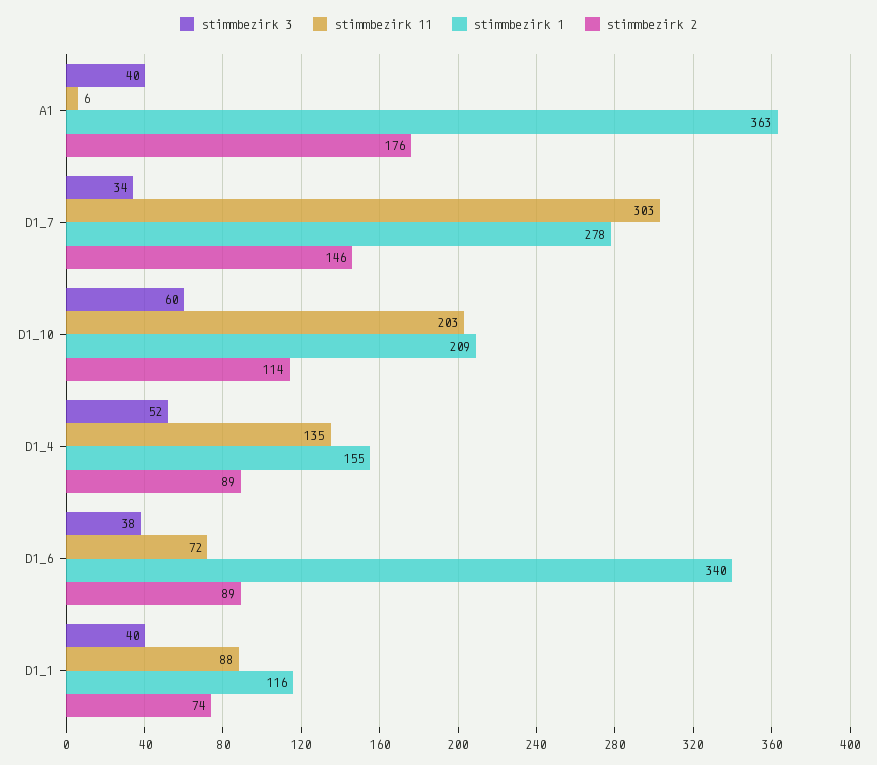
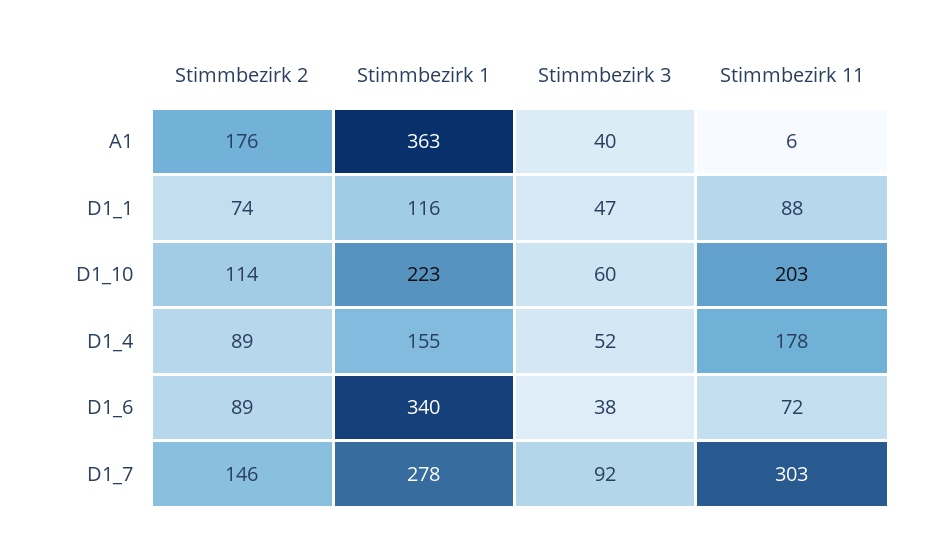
  {
    "stimmbezirk 3": {
      "A1": 40,
-     "D1_7": 34,
+     "D1_7": 92,
      "D1_10": 60,
      "D1_4": 52,
      "D1_6": 38,
-     "D1_1": 40
+     "D1_1": 47
    },
    "stimmbezirk 11": {
      "A1": 6,
      "D1_7": 303,
      "D1_10": 203,
-     "D1_4": 135,
+     "D1_4": 178,
      "D1_6": 72,
      "D1_1": 88
    },
    "stimmbezirk 1": {
      "A1": 363,
      "D1_7": 278,
-     "D1_10": 209,
+     "D1_10": 223,
      "D1_4": 155,
      "D1_6": 340,
      "D1_1": 116
    },
    "stimmbezirk 2": {
      "A1": 176,
      "D1_7": 146,
      "D1_10": 114,
      "D1_4": 89,
      "D1_6": 89,
      "D1_1": 74
    }
  }

